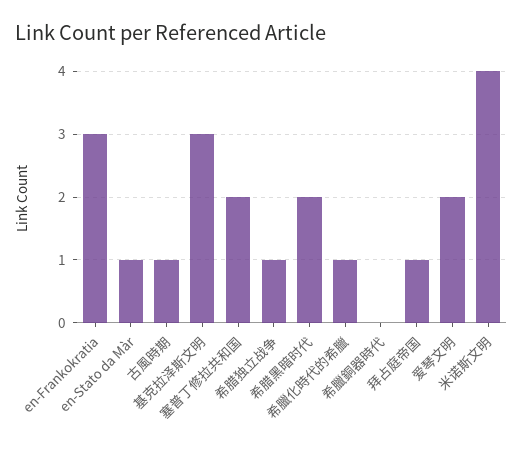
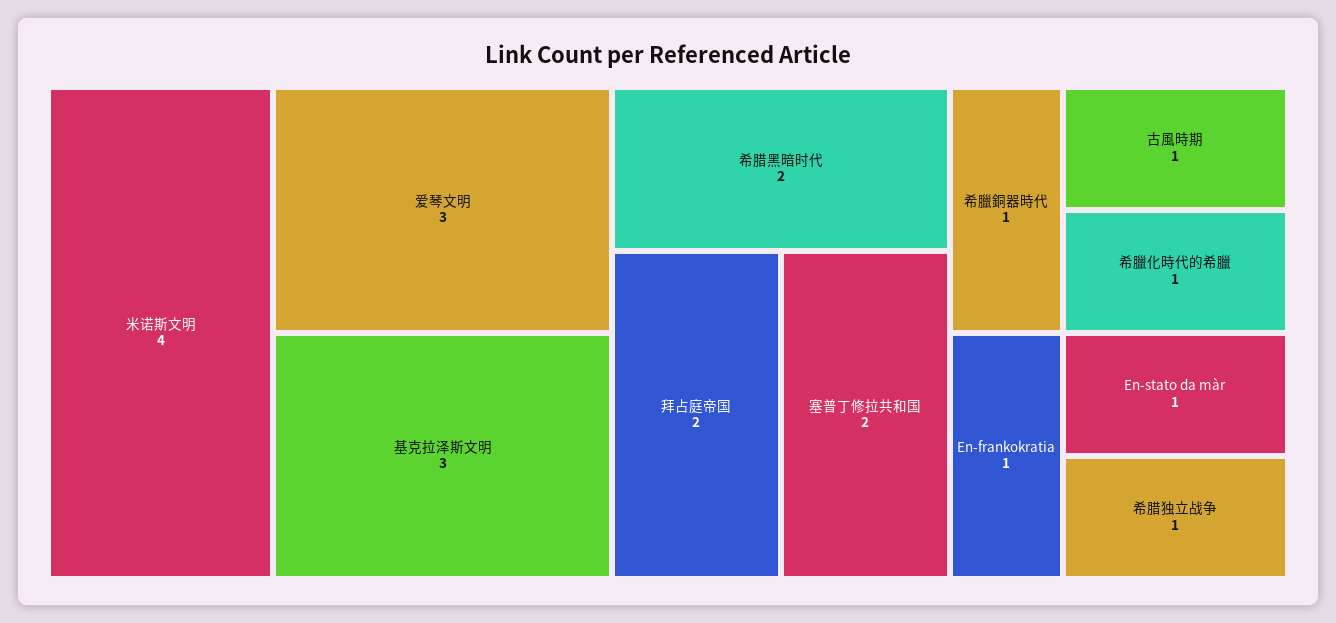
  {
-   "en-Frankokratia": 3,
+   "en-Frankokratia": 1,
    "en-Stato da Màr": 1,
    "古風時期": 1,
    "基克拉泽斯文明": 3,
    "塞普丁修拉共和国": 2,
    "希腊独立战争": 1,
    "希腊黑暗时代": 2,
    "希臘化時代的希臘": 1,
-   "希臘銅器時代": 0,
+   "希臘銅器時代": 1,
-   "拜占庭帝国": 1,
+   "拜占庭帝国": 2,
-   "爱琴文明": 2,
+   "爱琴文明": 3,
    "米诺斯文明": 4
  }

